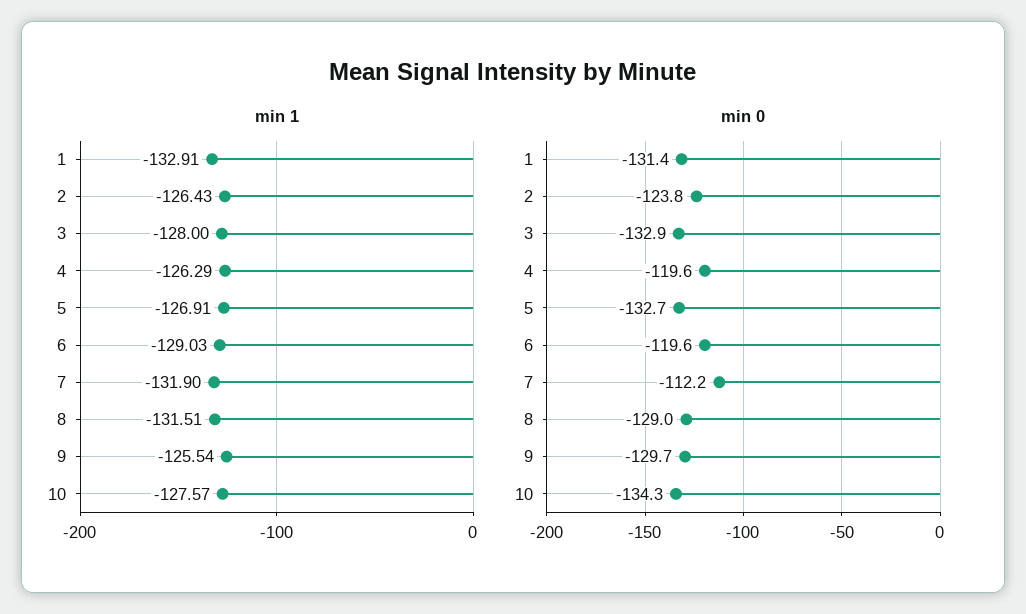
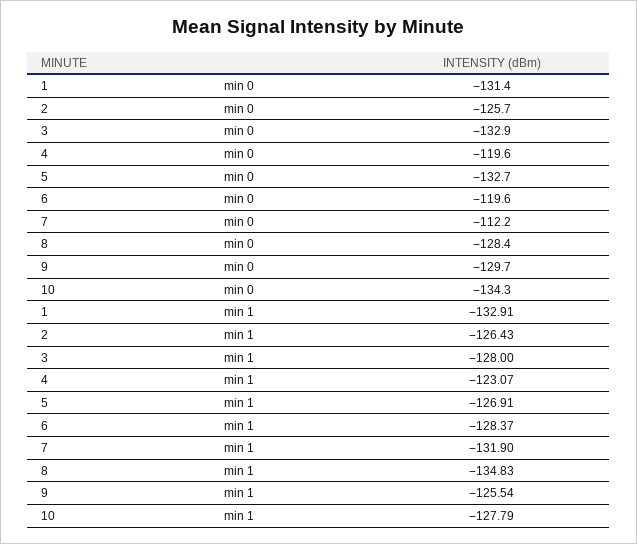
  {
    "min 1": {
      "1": -132.91,
      "2": -126.43,
      "3": -128,
-     "4": -126.29,
+     "4": -123.07,
      "5": -126.91,
-     "6": -129.03,
+     "6": -128.37,
      "7": -131.9,
-     "8": -131.51,
+     "8": -134.83,
      "9": -125.54,
-     "10": -127.57
+     "10": -127.79
    },
    "min 0": {
      "1": -131.4,
-     "2": -123.8,
+     "2": -125.7,
      "3": -132.9,
      "4": -119.6,
      "5": -132.7,
      "6": -119.6,
      "7": -112.2,
-     "8": -129,
+     "8": -128.4,
      "9": -129.7,
      "10": -134.3
    }
  }

